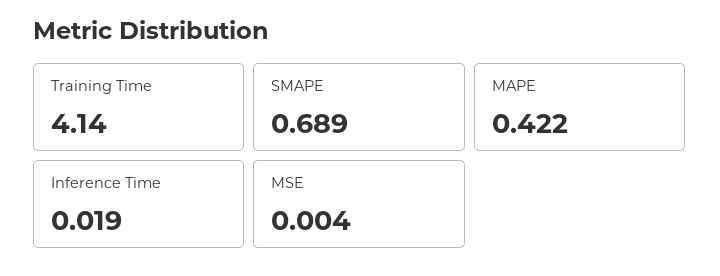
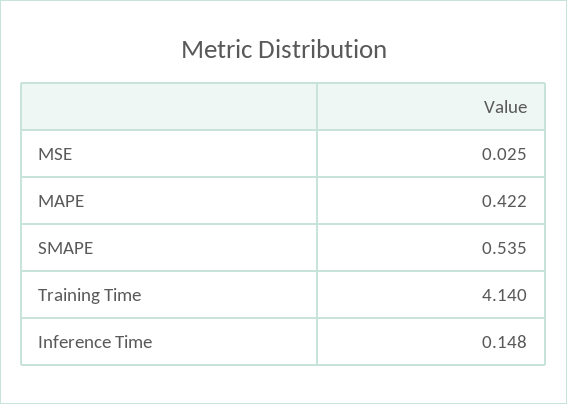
  {
    "Training Time": 4.14,
-   "SMAPE": 0.689,
+   "SMAPE": 0.535,
    "MAPE": 0.422,
-   "Inference Time": 0.019,
+   "Inference Time": 0.148,
-   "MSE": 0.004
+   "MSE": 0.025
  }

